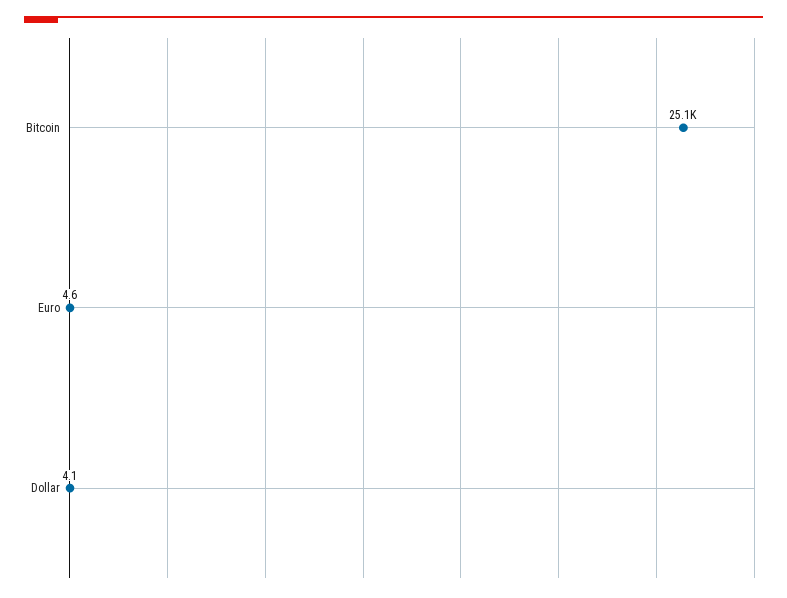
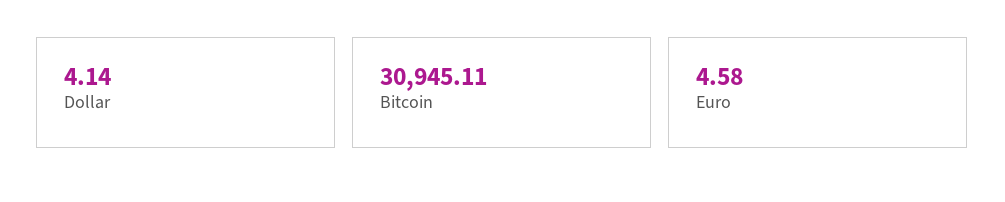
  {
-   "Bitcoin": 25100,
+   "Bitcoin": 30945.11,
    "Euro": 4.58,
    "Dollar": 4.14
  }

